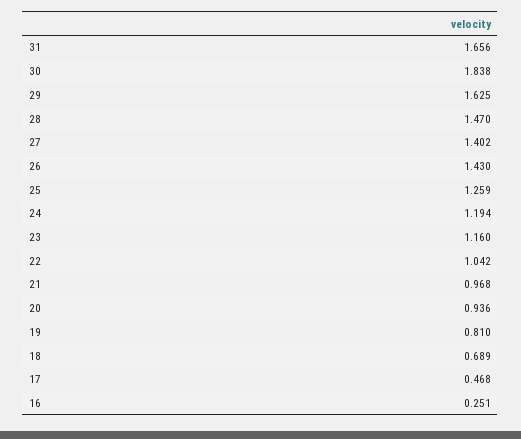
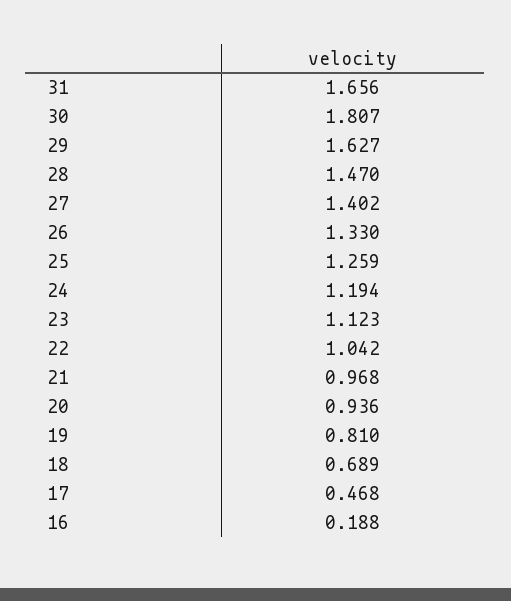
  {
    "31": 1.656,
-   "30": 1.838,
+   "30": 1.807,
-   "29": 1.625,
+   "29": 1.627,
    "28": 1.47,
    "27": 1.402,
-   "26": 1.43,
+   "26": 1.33,
    "25": 1.259,
    "24": 1.194,
-   "23": 1.16,
+   "23": 1.123,
    "22": 1.042,
    "21": 0.968,
    "20": 0.936,
    "19": 0.81,
    "18": 0.689,
    "17": 0.468,
-   "16": 0.251
+   "16": 0.188
  }

